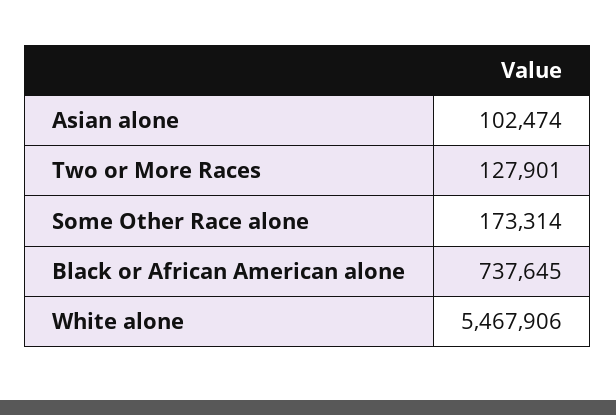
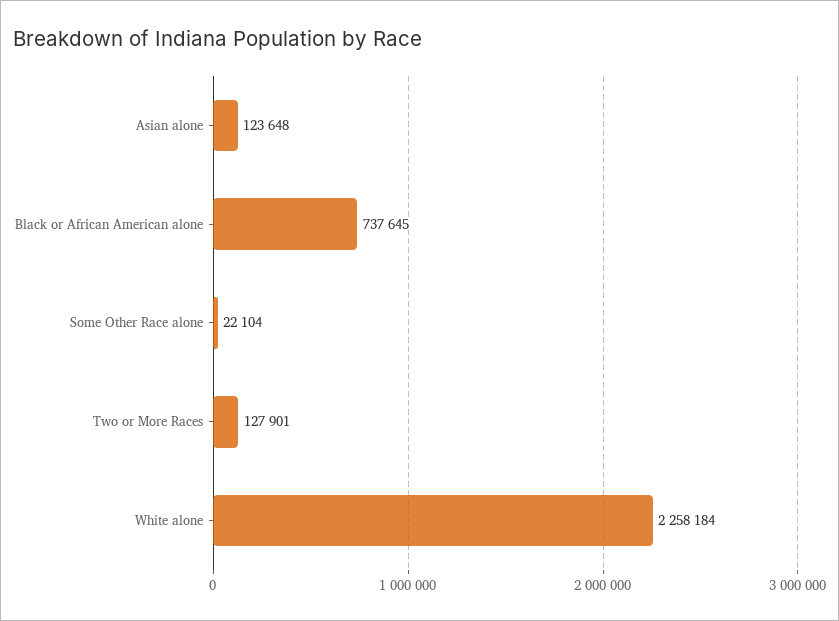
  {
-   "Asian alone": 102474,
+   "Asian alone": 123648,
    "Two or More Races": 127901,
-   "Some Other Race alone": 173314,
+   "Some Other Race alone": 22104,
    "Black or African American alone": 737645,
-   "White alone": 5467906
+   "White alone": 2258184
  }

